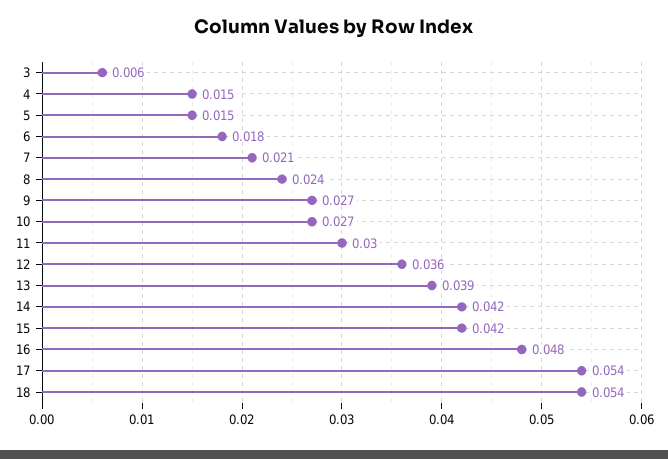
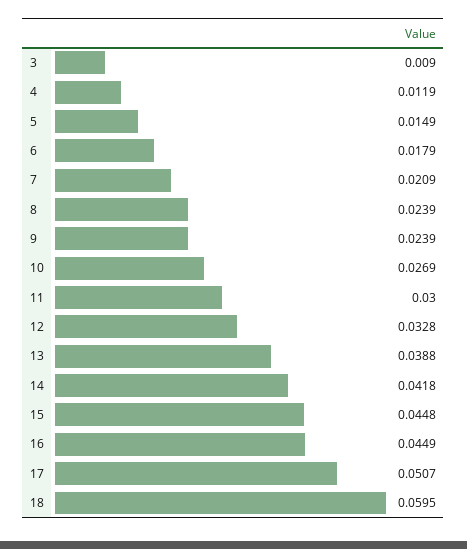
  {
-   "3": 0.006,
+   "3": 0.009,
-   "4": 0.015,
+   "4": 0.0119,
    "5": 0.0149,
    "6": 0.0179,
    "7": 0.0209,
    "8": 0.0239,
-   "9": 0.027,
+   "9": 0.0239,
    "10": 0.0269,
    "11": 0.03,
-   "12": 0.036,
+   "12": 0.0328,
    "13": 0.0388,
    "14": 0.0418,
-   "15": 0.042,
+   "15": 0.0448,
-   "16": 0.048,
+   "16": 0.0449,
-   "17": 0.054,
+   "17": 0.0507,
-   "18": 0.054
+   "18": 0.0595
  }

